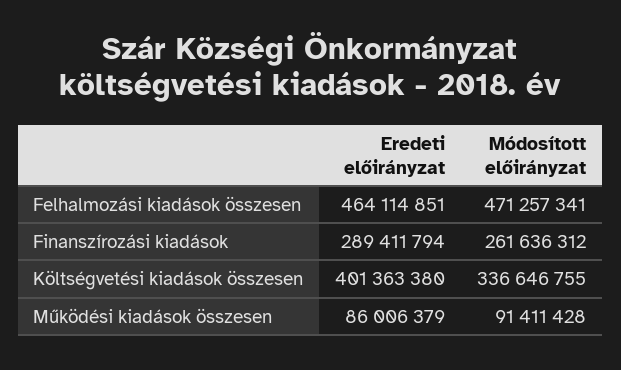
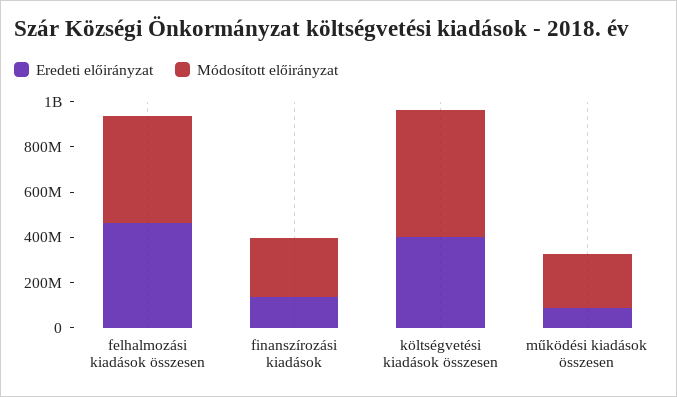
  {
    "Eredeti előirányzat": {
      "Felhalmozási kiadások összesen": 464114851,
-     "Finanszírozási kiadások": 289411794,
+     "Finanszírozási kiadások": 150000000,
      "Költségvetési kiadások összesen": 401363380,
      "Működési kiadások összesen": 86006379
    },
    "Módosított előirányzat": {
      "Felhalmozási kiadások összesen": 471257341,
      "Finanszírozási kiadások": 261636312,
-     "Költségvetési kiadások összesen": 336646755,
+     "Költségvetési kiadások összesen": 550000000,
-     "Működési kiadások összesen": 91411428
+     "Működési kiadások összesen": 250000000
    }
  }

